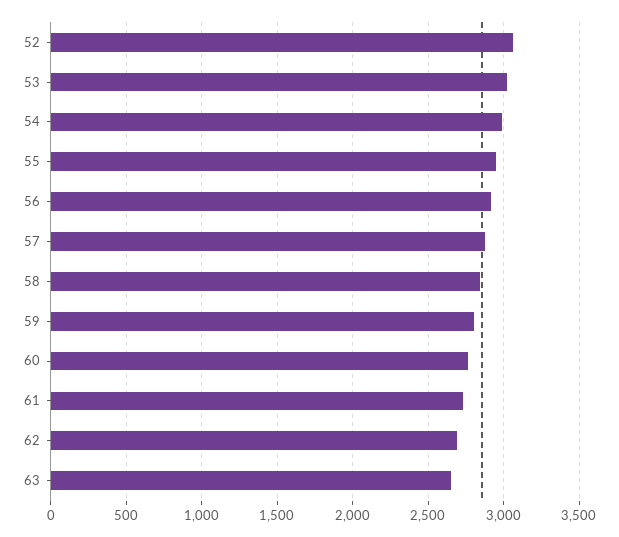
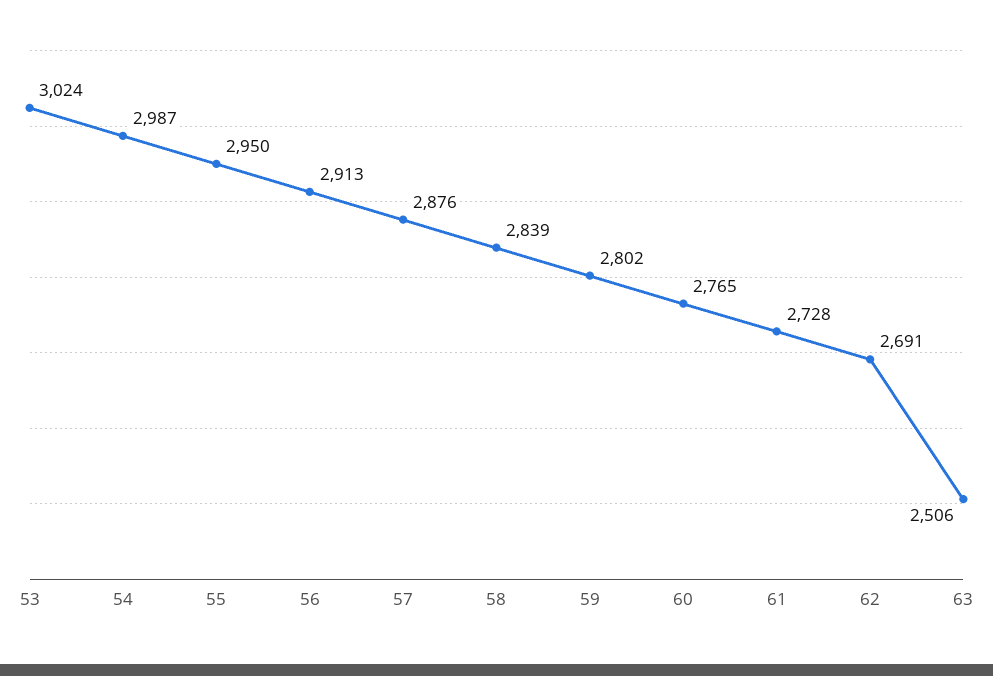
  {
-   "52": 3050,
    "53": 3024,
    "54": 2987,
    "55": 2950,
    "56": 2913,
    "57": 2876,
    "58": 2839,
    "59": 2802,
    "60": 2765,
    "61": 2728,
    "62": 2691,
-   "63": 2650
+   "63": 2506
  }

